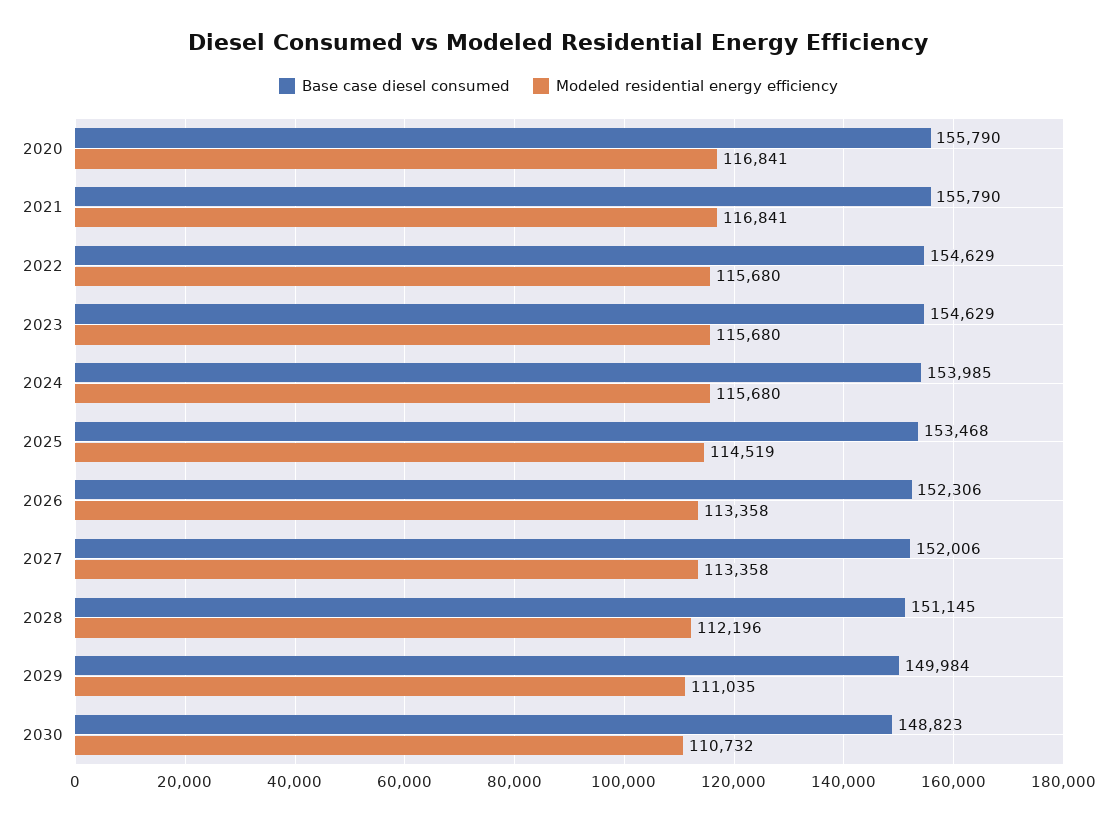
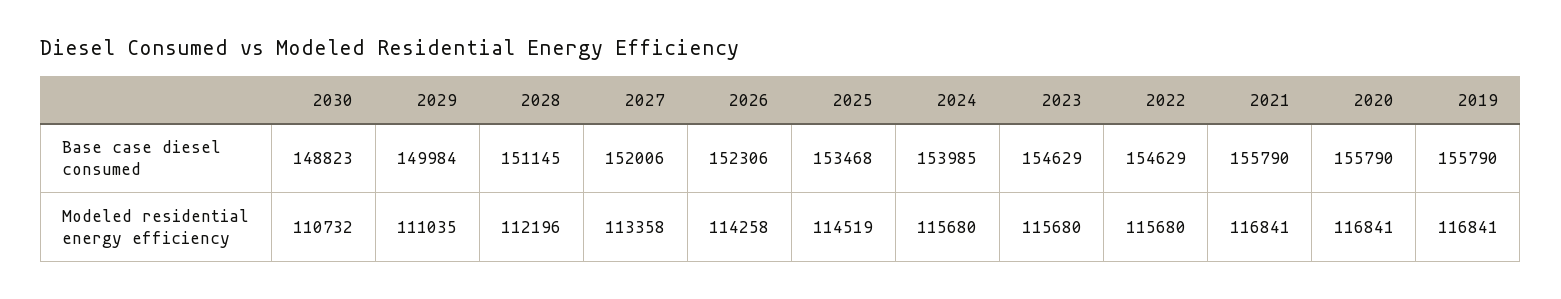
  {
    "Base case diesel consumed": {
      "2020": 155790,
      "2021": 155790,
      "2022": 154629,
      "2023": 154629,
      "2024": 153985,
      "2025": 153468,
      "2026": 152306,
      "2027": 152006,
      "2028": 151145,
      "2029": 149984,
-     "2030": 148823
+     "2030": 148823,
+     "2019": 155790
    },
    "Modeled residential energy efficiency": {
      "2020": 116841,
      "2021": 116841,
      "2022": 115680,
      "2023": 115680,
      "2024": 115680,
      "2025": 114519,
-     "2026": 113358,
+     "2026": 114258,
      "2027": 113358,
      "2028": 112196,
      "2029": 111035,
-     "2030": 110732
+     "2030": 110732,
+     "2019": 116841
    }
  }

